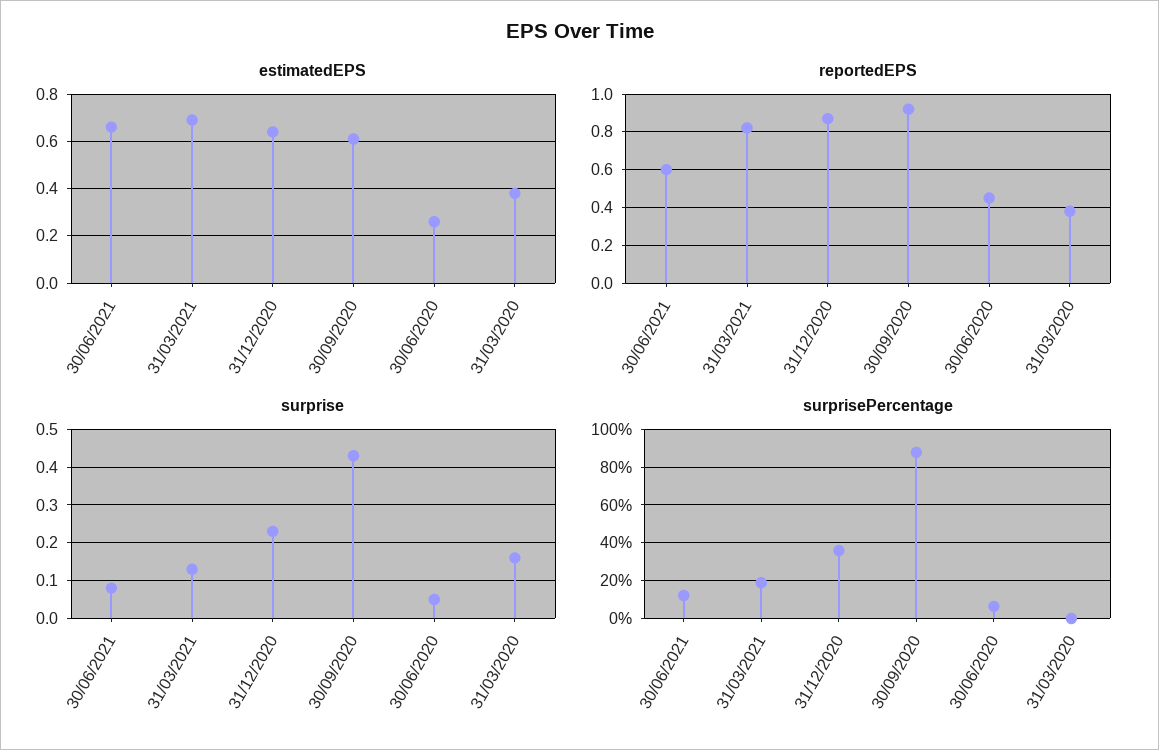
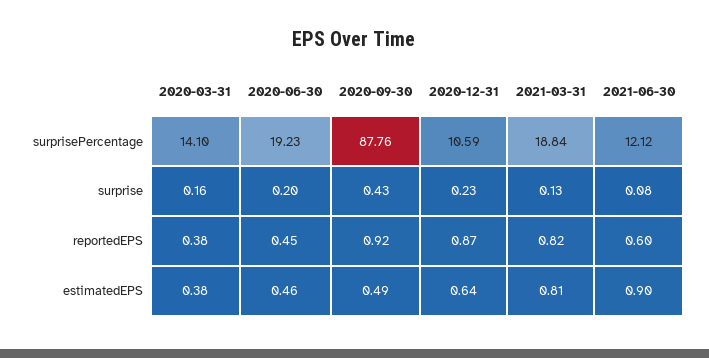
  {
    "estimatedEPS": {
-     "30/06/2021": 0.65,
+     "30/06/2021": 0.9,
-     "31/03/2021": 0.7,
+     "31/03/2021": 0.81,
      "31/12/2020": 0.64,
-     "30/09/2020": 0.6,
+     "30/09/2020": 0.49,
-     "30/06/2020": 0.25,
+     "30/06/2020": 0.46,
      "31/03/2020": 0.38
    },
    "reportedEPS": {
      "30/06/2021": 0.6,
      "31/03/2021": 0.82,
      "31/12/2020": 0.87,
      "30/09/2020": 0.92,
      "30/06/2020": 0.45,
      "31/03/2020": 0.38
    },
    "surprise": {
      "30/06/2021": 0.08,
      "31/03/2021": 0.13,
      "31/12/2020": 0.23,
      "30/09/2020": 0.43,
-     "30/06/2020": 0.05,
+     "30/06/2020": 0.2,
      "31/03/2020": 0.16
    },
    "surprisePercentage": {
      "30/06/2021": 12.12,
      "31/03/2021": 18.84,
-     "31/12/2020": 35,
+     "31/12/2020": 10.59,
      "30/09/2020": 87.76,
-     "30/06/2020": 5,
+     "30/06/2020": 19.23,
-     "31/03/2020": 0
+     "31/03/2020": 14.1
    }
  }

